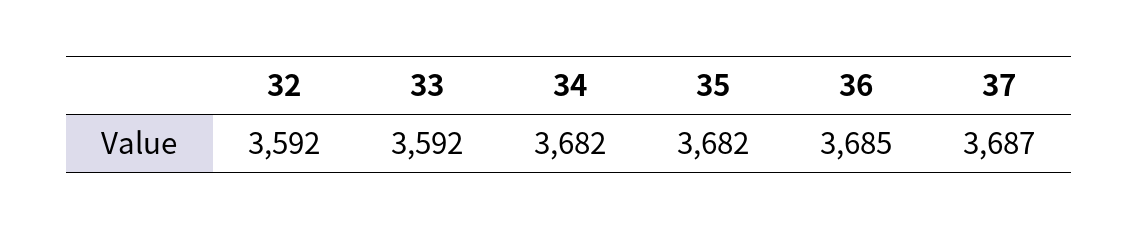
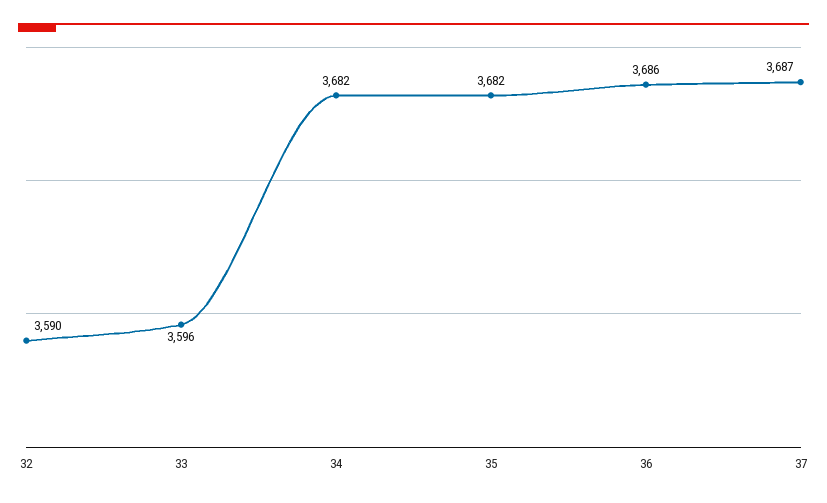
  {
-   "32": 3592,
+   "32": 3590,
-   "33": 3592,
+   "33": 3596,
    "34": 3682,
    "35": 3682,
-   "36": 3685,
+   "36": 3686,
    "37": 3687
  }

